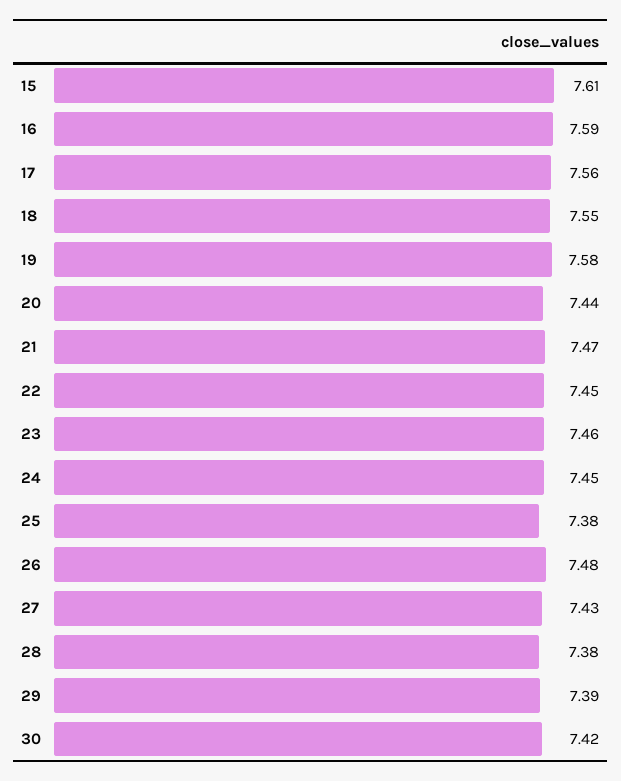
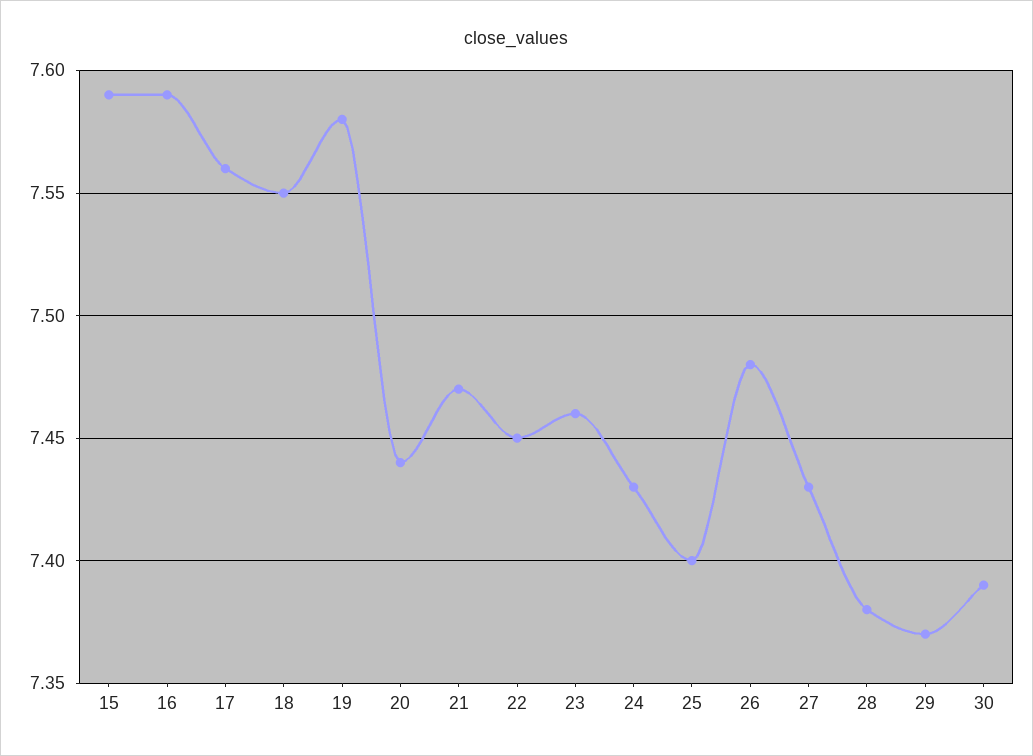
  {
-   "15": 7.61,
+   "15": 7.59,
    "16": 7.59,
    "17": 7.56,
    "18": 7.55,
    "19": 7.58,
    "20": 7.44,
    "21": 7.47,
    "22": 7.45,
    "23": 7.46,
-   "24": 7.45,
+   "24": 7.43,
-   "25": 7.38,
+   "25": 7.4,
    "26": 7.48,
    "27": 7.43,
    "28": 7.38,
-   "29": 7.39,
+   "29": 7.37,
-   "30": 7.42
+   "30": 7.39
  }

